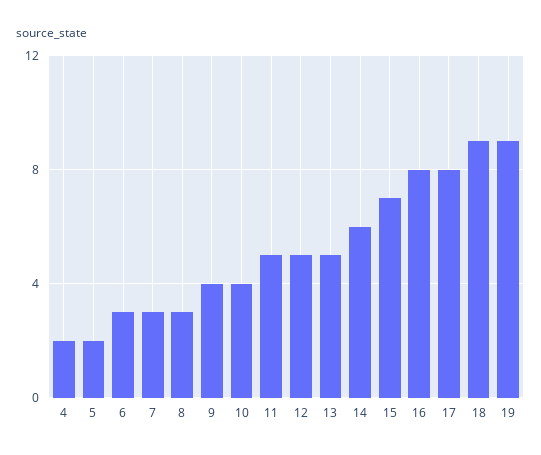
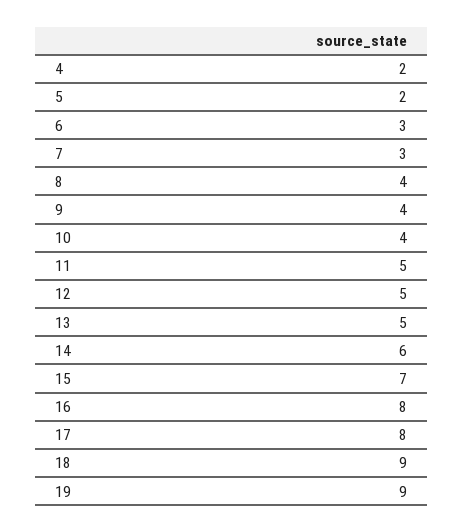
  {
    "4": 2,
    "5": 2,
    "6": 3,
    "7": 3,
-   "8": 3,
+   "8": 4,
    "9": 4,
    "10": 4,
    "11": 5,
    "12": 5,
    "13": 5,
    "14": 6,
    "15": 7,
    "16": 8,
    "17": 8,
    "18": 9,
    "19": 9
  }

